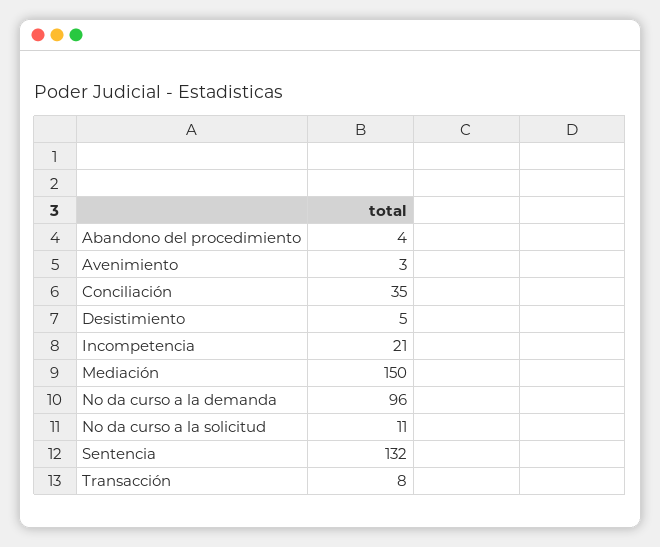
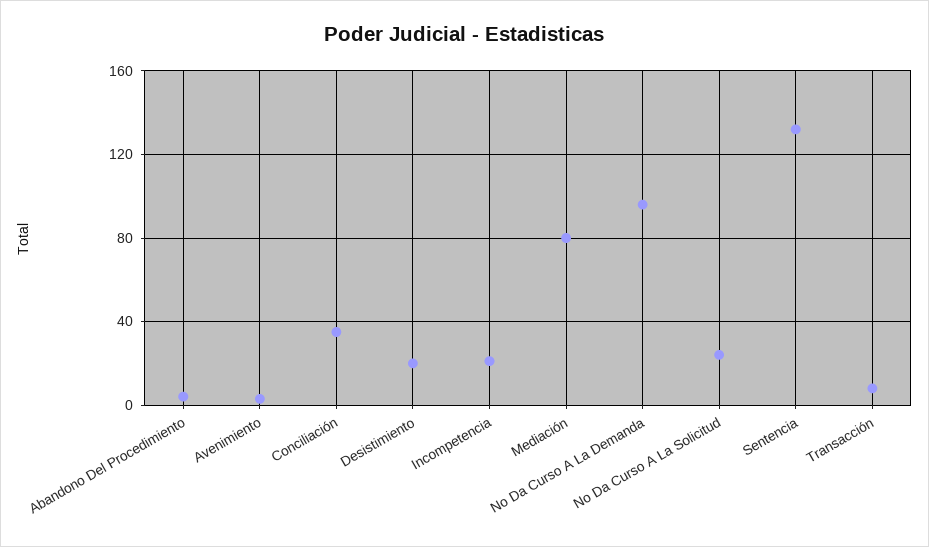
  {
    "Abandono del procedimiento": 4,
    "Avenimiento": 3,
    "Conciliación": 35,
-   "Desistimiento": 5,
+   "Desistimiento": 20,
    "Incompetencia": 21,
-   "Mediación": 150,
+   "Mediación": 80,
    "No da curso a la demanda": 96,
-   "No da curso a la solicitud": 11,
+   "No da curso a la solicitud": 25,
    "Sentencia": 132,
    "Transacción": 8
  }

